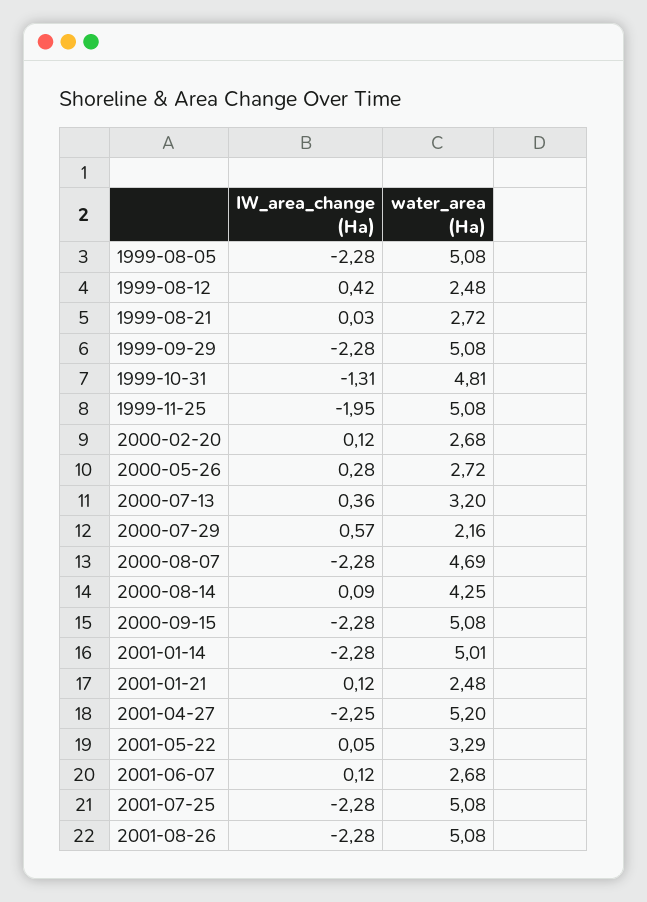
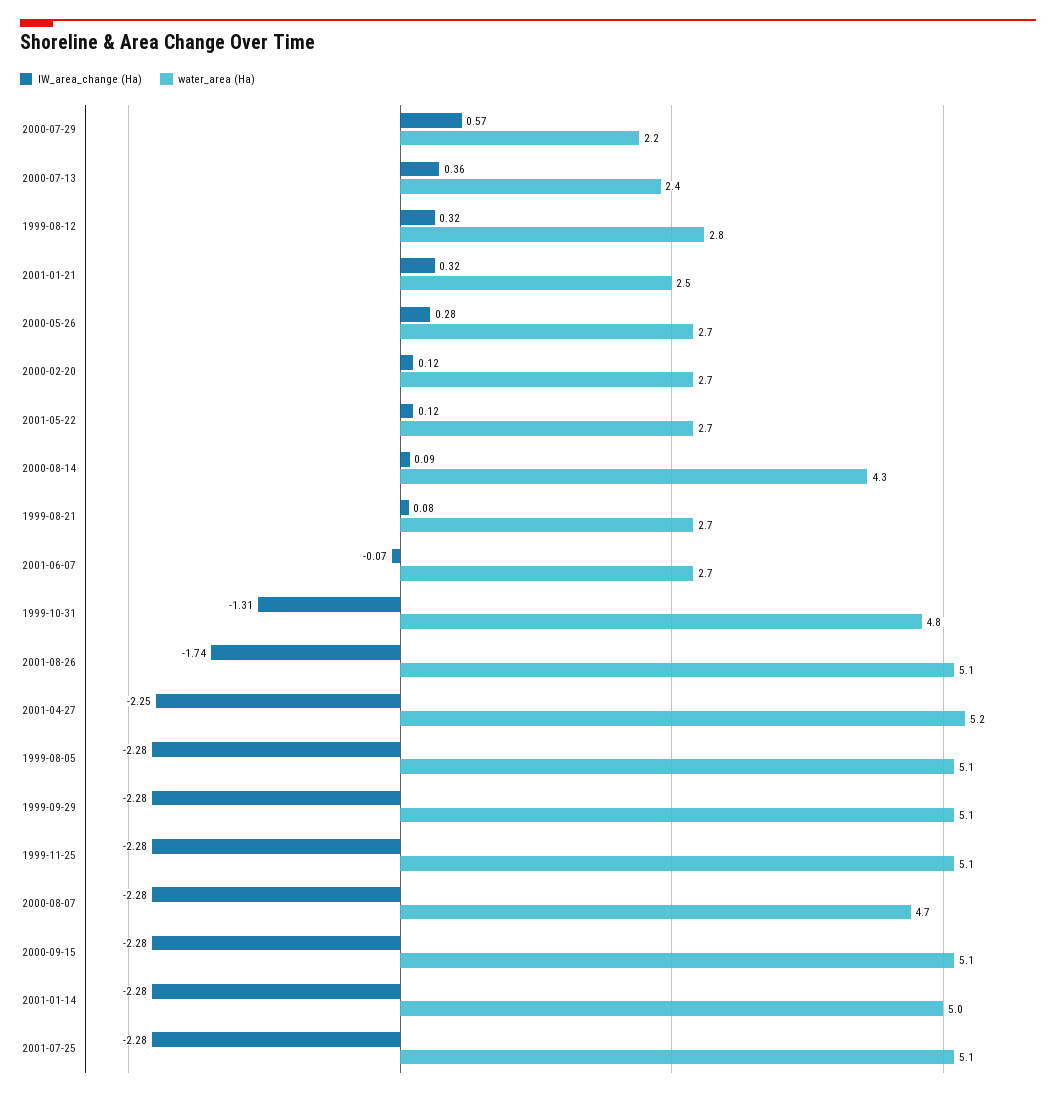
  {
    "IW_area_change (Ha)": {
      "1999-08-05": -2.28,
-     "1999-08-12": 0.42,
+     "1999-08-12": 0.32,
-     "1999-08-21": 0.03,
+     "1999-08-21": 0.08,
      "1999-09-29": -2.28,
      "1999-10-31": -1.31,
-     "1999-11-25": -1.95,
+     "1999-11-25": -2.28,
      "2000-02-20": 0.12,
      "2000-05-26": 0.28,
      "2000-07-13": 0.36,
      "2000-07-29": 0.57,
      "2000-08-07": -2.28,
      "2000-08-14": 0.09,
      "2000-09-15": -2.28,
      "2001-01-14": -2.28,
-     "2001-01-21": 0.12,
+     "2001-01-21": 0.32,
      "2001-04-27": -2.25,
-     "2001-05-22": 0.05,
+     "2001-05-22": 0.12,
-     "2001-06-07": 0.12,
+     "2001-06-07": -0.07,
      "2001-07-25": -2.28,
-     "2001-08-26": -2.28
+     "2001-08-26": -1.74
    },
    "water_area (Ha)": {
      "1999-08-05": 5.08,
-     "1999-08-12": 2.48,
+     "1999-08-12": 2.8,
      "1999-08-21": 2.72,
      "1999-09-29": 5.08,
      "1999-10-31": 4.81,
      "1999-11-25": 5.08,
      "2000-02-20": 2.68,
      "2000-05-26": 2.72,
-     "2000-07-13": 3.2,
+     "2000-07-13": 2.4,
      "2000-07-29": 2.16,
      "2000-08-07": 4.69,
      "2000-08-14": 4.25,
      "2000-09-15": 5.08,
      "2001-01-14": 5.01,
      "2001-01-21": 2.48,
      "2001-04-27": 5.2,
-     "2001-05-22": 3.29,
+     "2001-05-22": 2.7,
      "2001-06-07": 2.68,
      "2001-07-25": 5.08,
      "2001-08-26": 5.08
    }
  }

